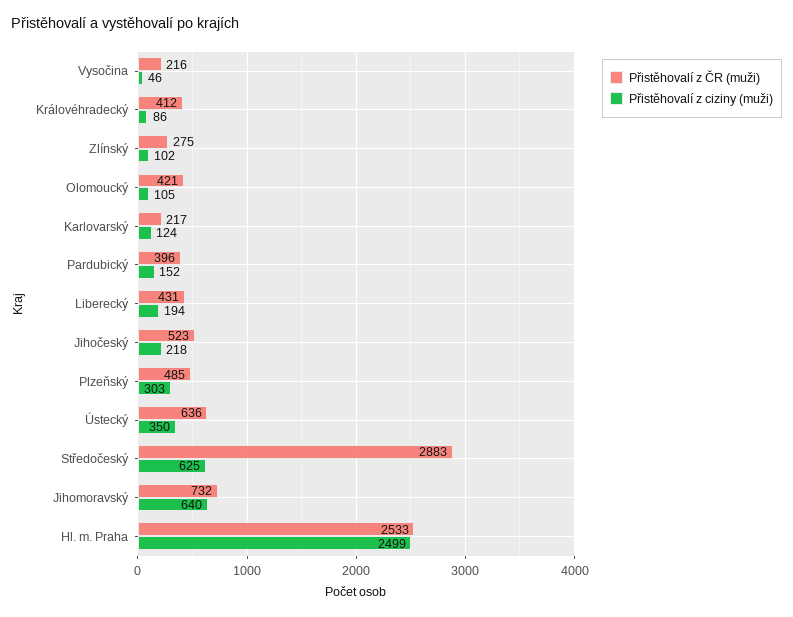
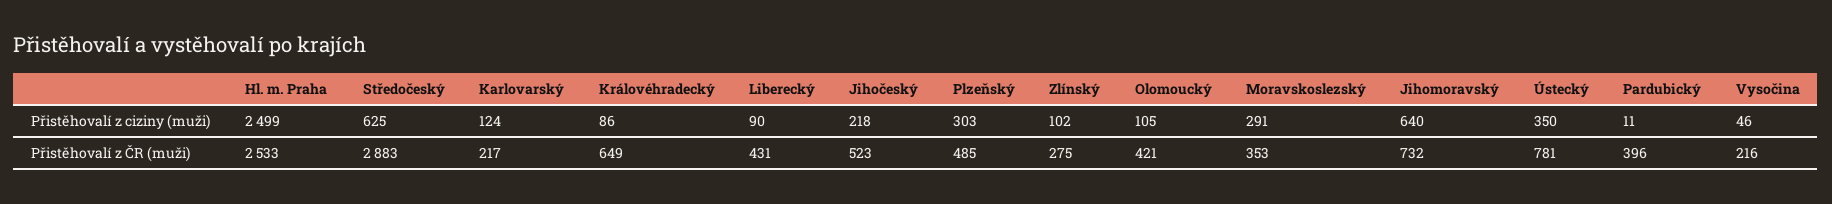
  {
    "Přistěhovalí z ČR (muži)": {
      "Vysočina": 216,
-     "Královéhradecký": 412,
+     "Královéhradecký": 649,
      "Zlínský": 275,
      "Olomoucký": 421,
      "Karlovarský": 217,
      "Pardubický": 396,
      "Liberecký": 431,
      "Jihočeský": 523,
      "Plzeňský": 485,
-     "Ústecký": 636,
+     "Ústecký": 781,
      "Středočeský": 2883,
      "Jihomoravský": 732,
-     "Hl. m. Praha": 2533
+     "Hl. m. Praha": 2533,
+     "Moravskoslezský": 353
    },
    "Přistěhovalí z ciziny (muži)": {
      "Vysočina": 46,
      "Královéhradecký": 86,
      "Zlínský": 102,
      "Olomoucký": 105,
      "Karlovarský": 124,
-     "Pardubický": 152,
+     "Pardubický": 11,
-     "Liberecký": 194,
+     "Liberecký": 90,
      "Jihočeský": 218,
      "Plzeňský": 303,
      "Ústecký": 350,
      "Středočeský": 625,
      "Jihomoravský": 640,
-     "Hl. m. Praha": 2499
+     "Hl. m. Praha": 2499,
+     "Moravskoslezský": 291
    }
  }

